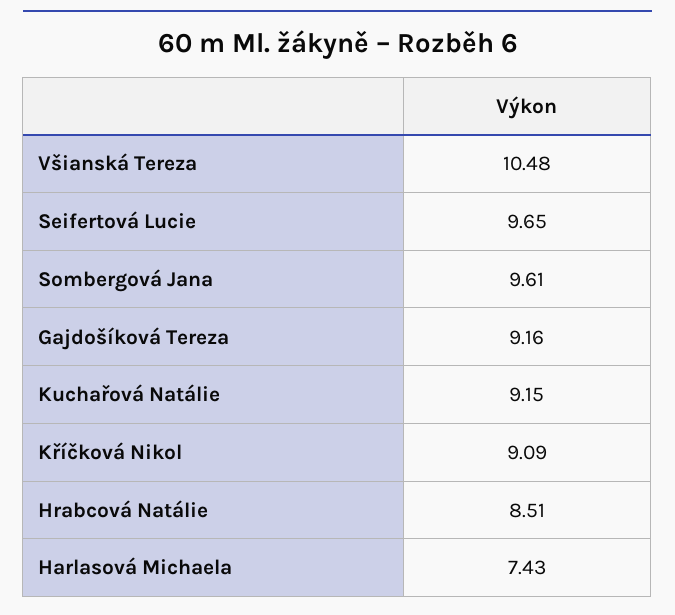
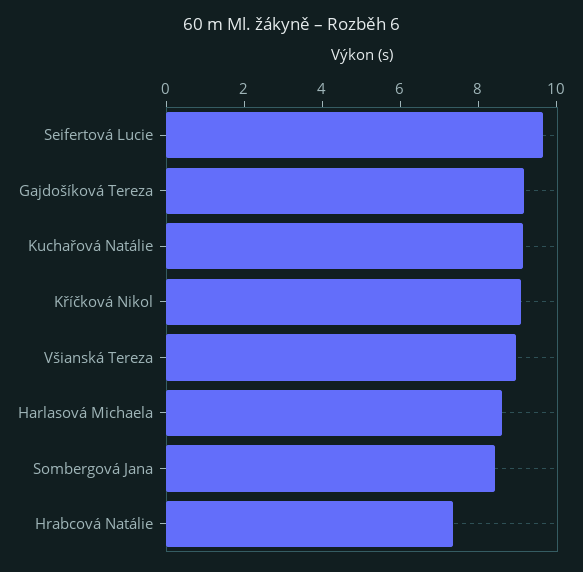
  {
-   "Všianská Tereza": 10.48,
+   "Všianská Tereza": 9,
    "Seifertová Lucie": 9.65,
-   "Sombergová Jana": 9.61,
+   "Sombergová Jana": 8.5,
    "Gajdošíková Tereza": 9.16,
    "Kuchařová Natálie": 9.15,
    "Kříčková Nikol": 9.09,
-   "Hrabcová Natálie": 8.51,
+   "Hrabcová Natálie": 7.5,
-   "Harlasová Michaela": 7.43
+   "Harlasová Michaela": 8.5
  }

